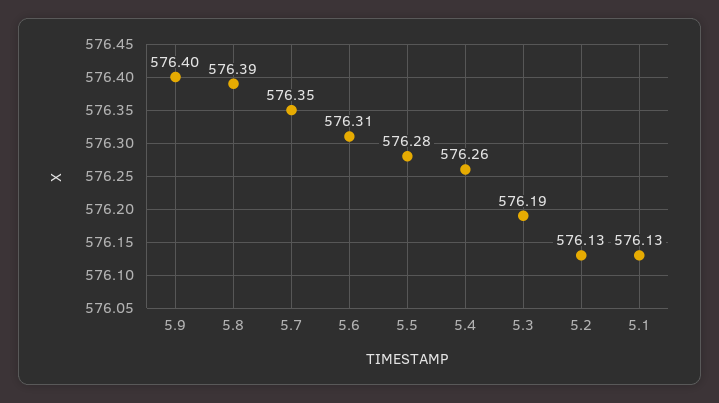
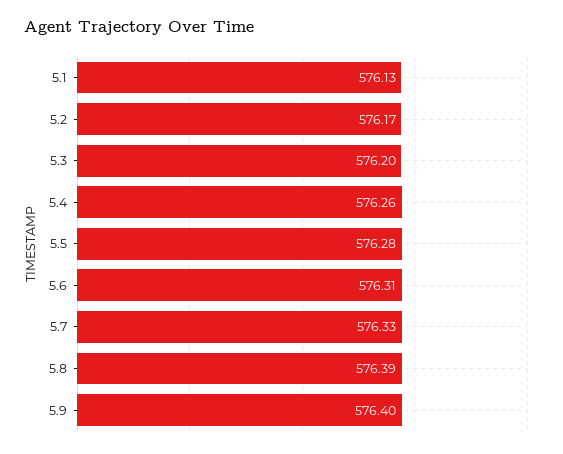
  {
    "5.9": 576.4,
    "5.8": 576.39,
-   "5.7": 576.35,
+   "5.7": 576.33,
    "5.6": 576.31,
    "5.5": 576.28,
    "5.4": 576.26,
-   "5.3": 576.19,
+   "5.3": 576.2,
-   "5.2": 576.13,
+   "5.2": 576.17,
    "5.1": 576.13
  }

